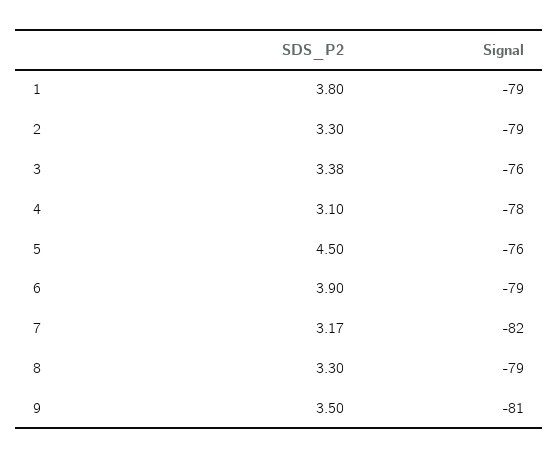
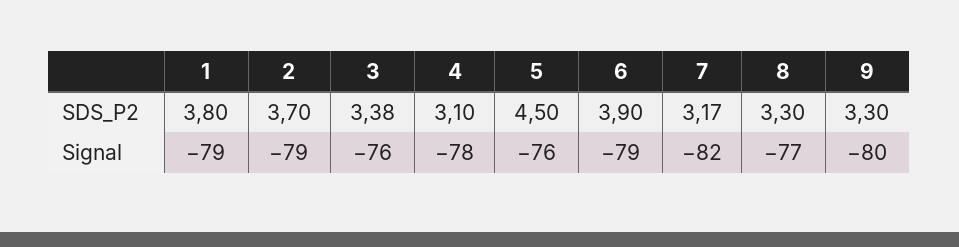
  {
    "SDS_P2": {
      "1": 3.8,
-     "2": 3.3,
+     "2": 3.7,
      "3": 3.38,
      "4": 3.1,
      "5": 4.5,
      "6": 3.9,
      "7": 3.17,
      "8": 3.3,
-     "9": 3.5
+     "9": 3.3
    },
    "Signal": {
      "1": -79,
      "2": -79,
      "3": -76,
      "4": -78,
      "5": -76,
      "6": -79,
      "7": -82,
-     "8": -79,
+     "8": -77,
-     "9": -81
+     "9": -80
    }
  }

